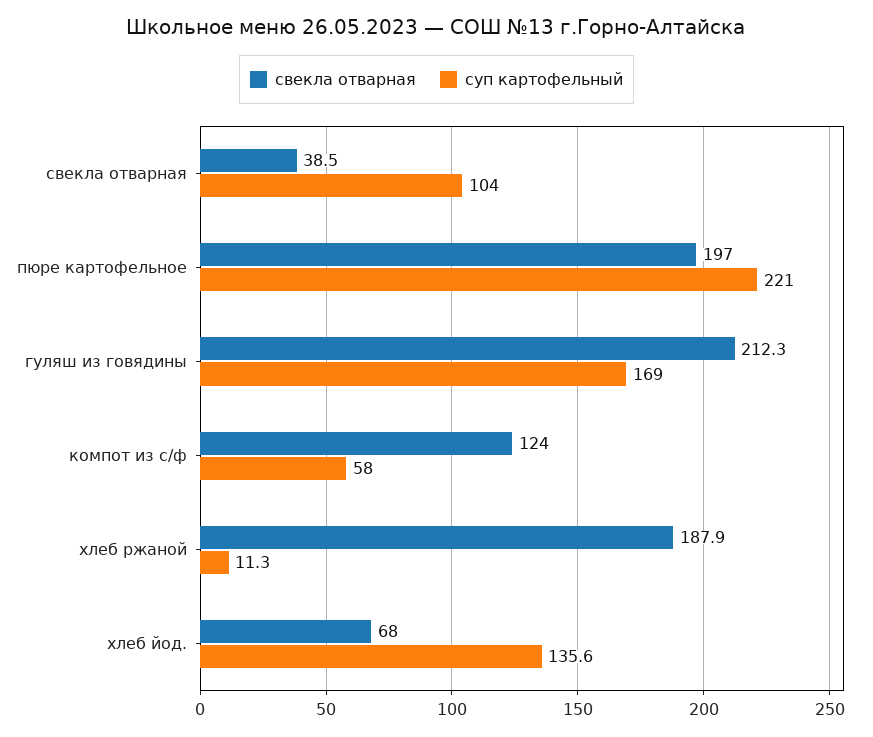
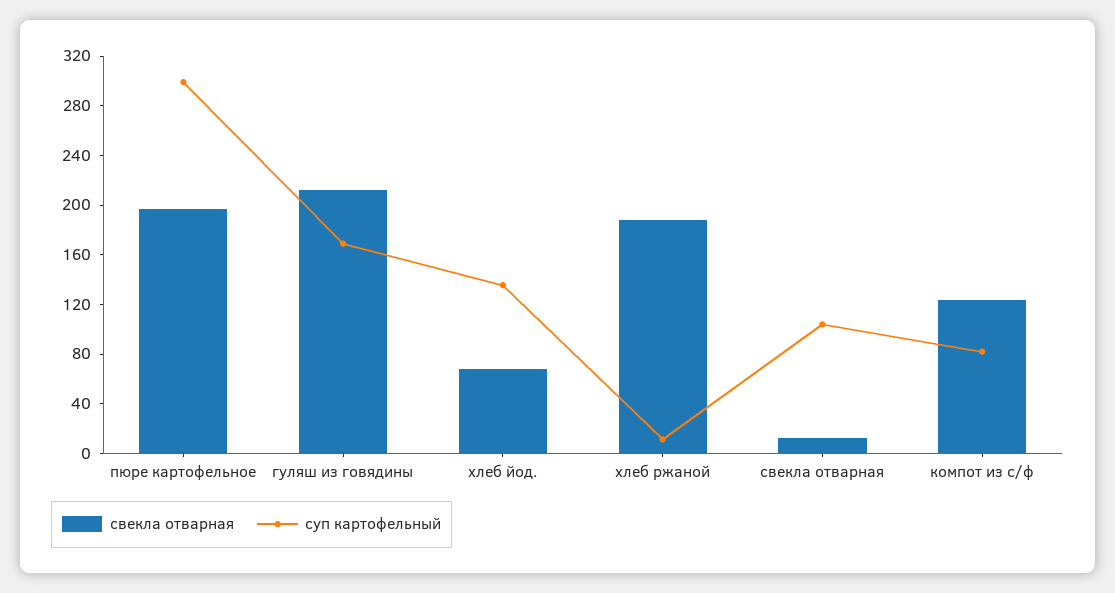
  {
    "свекла отварная": {
-     "свекла отварная": 38.5,
+     "свекла отварная": 10,
      "пюре картофельное": 197,
      "гуляш из говядины": 212.3,
      "компот из с/ф": 124,
      "хлеб ржаной": 187.9,
      "хлеб йод.": 68
    },
    "суп картофельный": {
      "свекла отварная": 104,
-     "пюре картофельное": 221,
+     "пюре картофельное": 300,
      "гуляш из говядины": 169,
-     "компот из с/ф": 58,
+     "компот из с/ф": 80,
      "хлеб ржаной": 11.3,
      "хлеб йод.": 135.6
    }
  }

